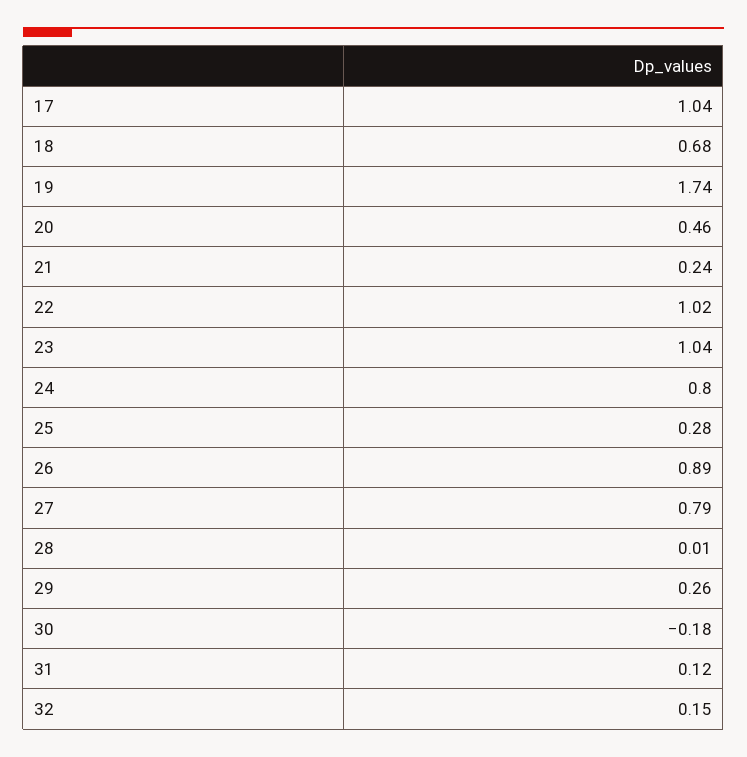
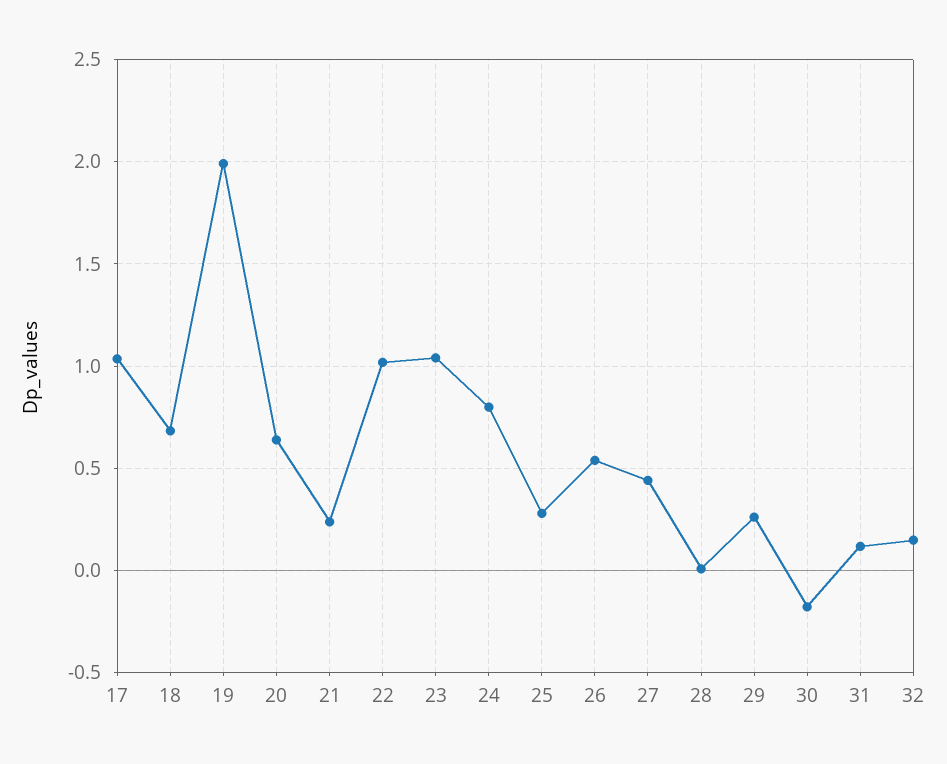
  {
    "17": 1.04,
    "18": 0.68,
-   "19": 1.74,
+   "19": 2,
-   "20": 0.46,
+   "20": 0.65,
    "21": 0.24,
    "22": 1.02,
    "23": 1.04,
    "24": 0.8,
    "25": 0.28,
-   "26": 0.89,
+   "26": 0.55,
-   "27": 0.79,
+   "27": 0.45,
    "28": 0.01,
    "29": 0.26,
    "30": -0.18,
    "31": 0.12,
    "32": 0.15
  }

